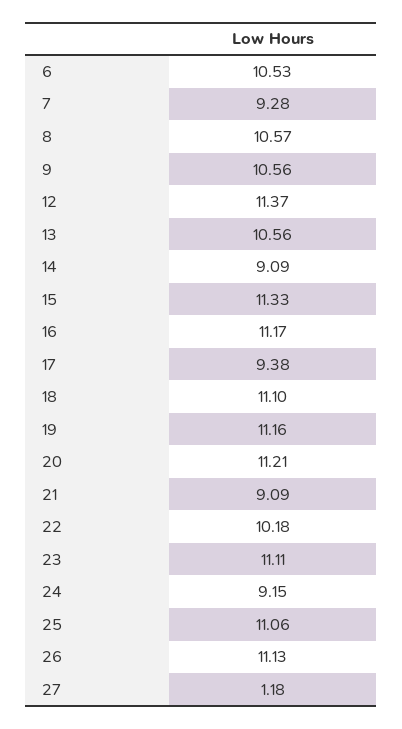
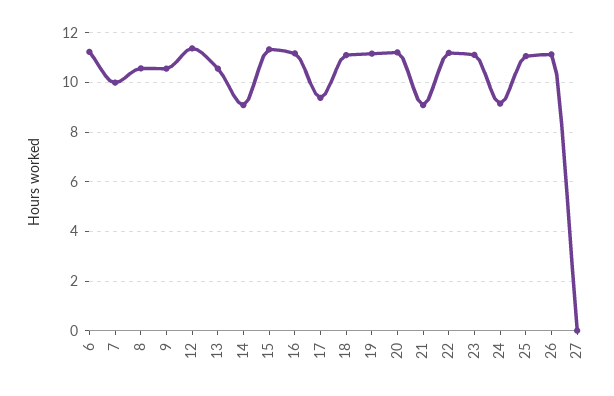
  {
-   "6": 10.53,
+   "6": 11.25,
-   "7": 9.28,
+   "7": 10,
    "8": 10.57,
    "9": 10.56,
    "12": 11.37,
    "13": 10.56,
    "14": 9.09,
    "15": 11.33,
    "16": 11.17,
    "17": 9.38,
    "18": 11.1,
    "19": 11.16,
    "20": 11.21,
    "21": 9.09,
-   "22": 10.18,
+   "22": 11.25,
    "23": 11.11,
    "24": 9.15,
    "25": 11.06,
    "26": 11.13,
-   "27": 1.18
+   "27": 0
  }

